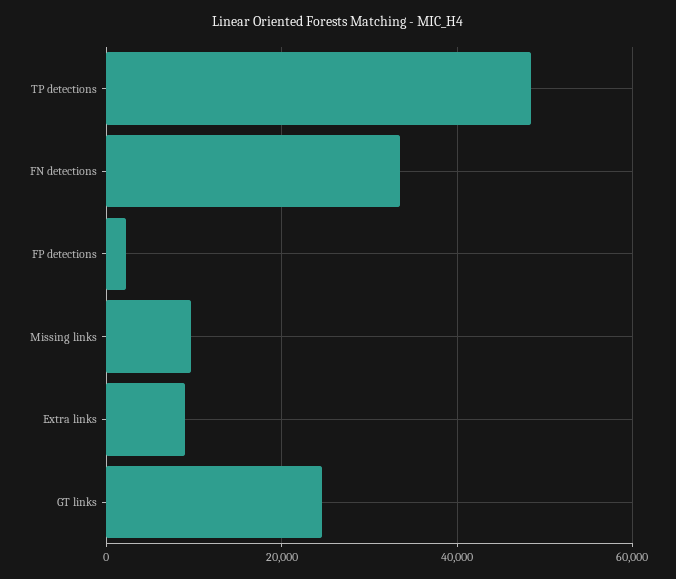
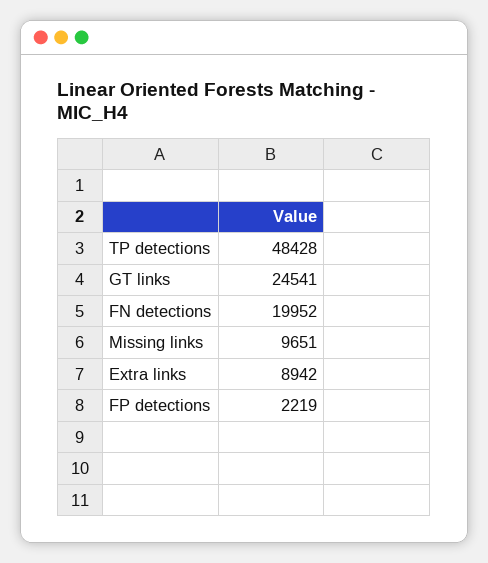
  {
    "TP detections": 48428,
-   "FN detections": 34000,
+   "FN detections": 19952,
    "FP detections": 2219,
    "Missing links": 9651,
    "Extra links": 8942,
    "GT links": 24541
  }

